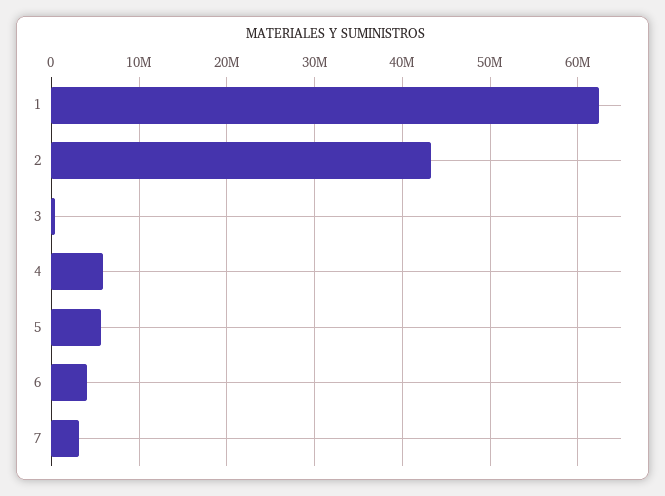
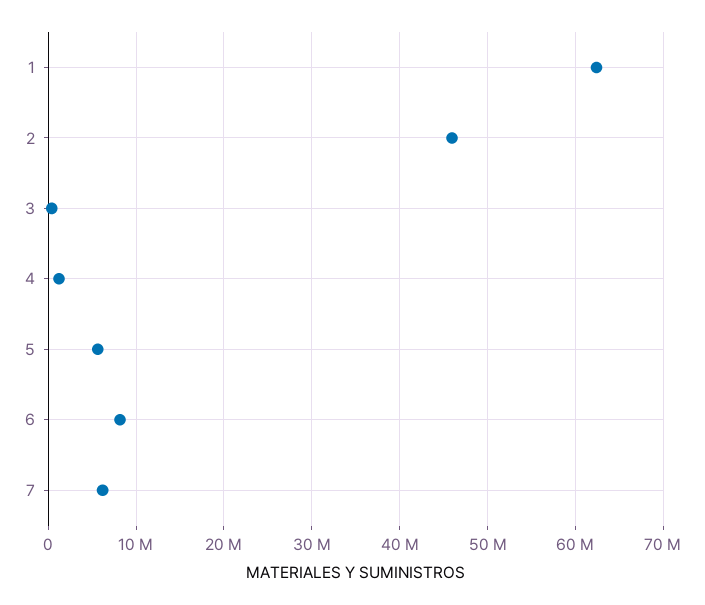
  {
    "1": 62000000,
-   "2": 43000000,
+   "2": 46000000,
    "3": 0,
-   "4": 6000000,
+   "4": 1000000,
    "5": 6000000,
-   "6": 4000000,
+   "6": 8000000,
-   "7": 3000000
+   "7": 6000000
  }

